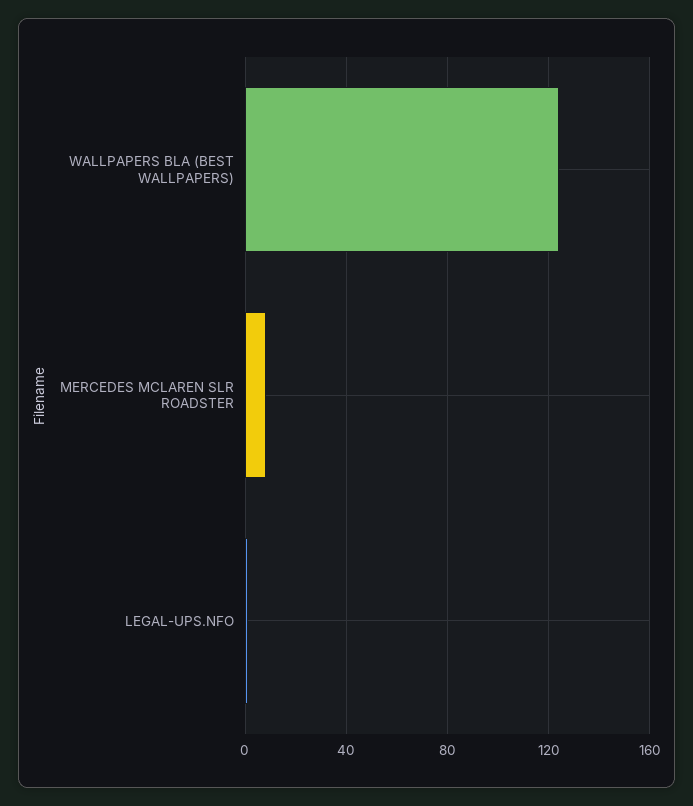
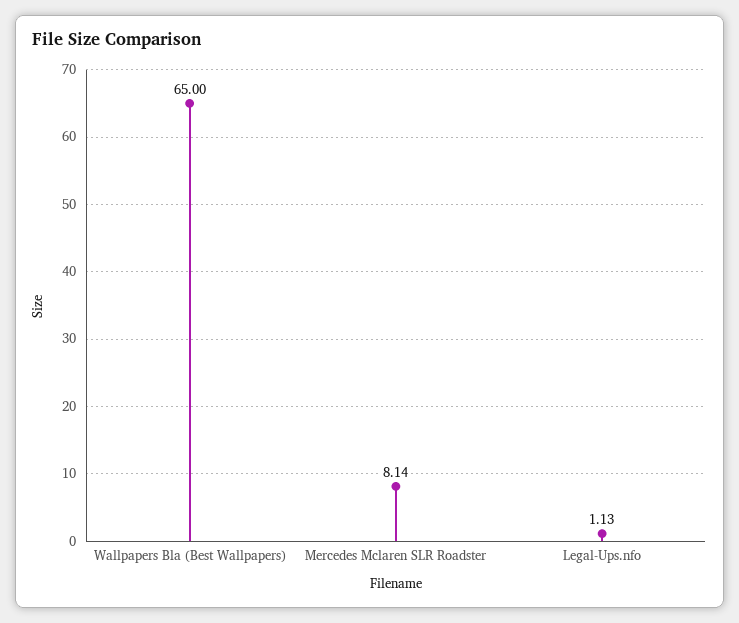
  {
-   "WALLPAPERS BLA (BEST WALLPAPERS)": 125,
+   "WALLPAPERS BLA (BEST WALLPAPERS)": 65,
    "MERCEDES MCLAREN SLR ROADSTER": 8.14,
    "LEGAL-UPS.NFO": 1.13
  }

